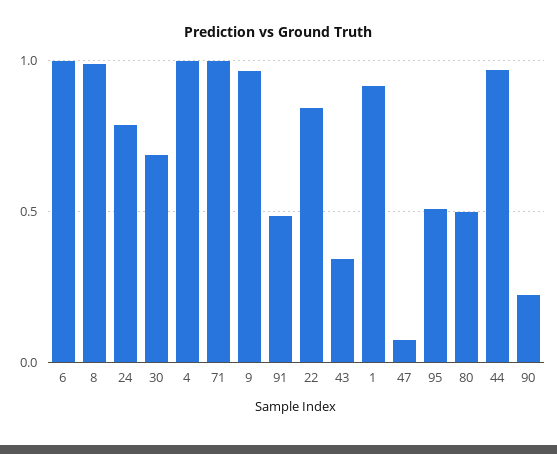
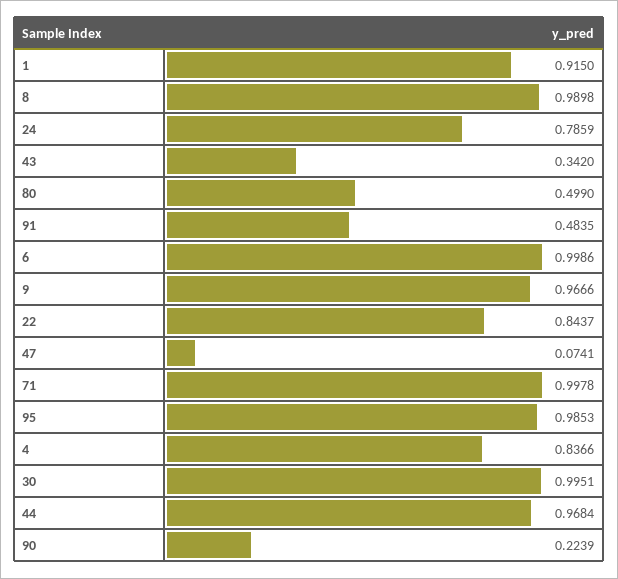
  {
    "6": 0.9986,
    "8": 0.9898,
    "24": 0.7859,
-   "30": 0.7,
+   "30": 0.9951,
-   "4": 1,
+   "4": 0.8366,
    "71": 0.9978,
    "9": 0.9666,
    "91": 0.4835,
    "22": 0.8437,
    "43": 0.342,
    "1": 0.915,
    "47": 0.0741,
-   "95": 0.5,
+   "95": 0.9853,
    "80": 0.499,
    "44": 0.9684,
    "90": 0.2239
  }

